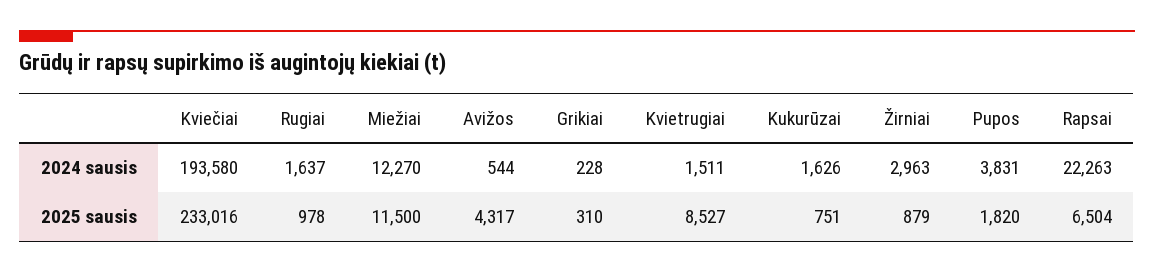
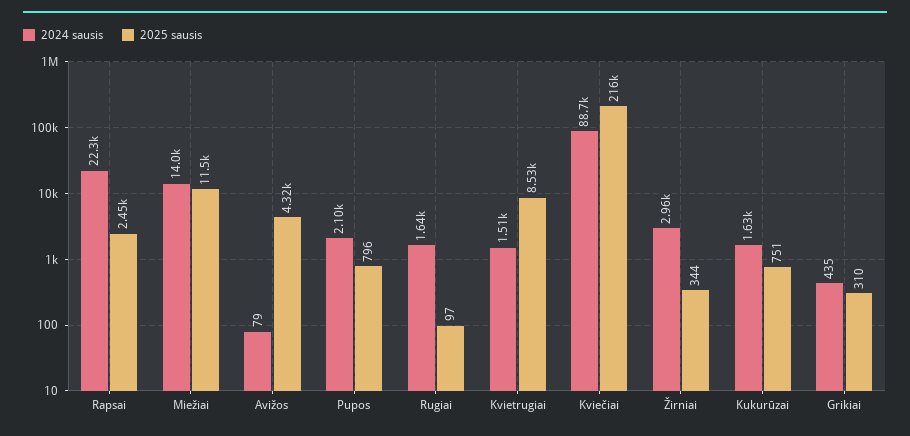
  {
    "2024 sausis": {
-     "Kviečiai": 193580,
+     "Kviečiai": 88700,
      "Rugiai": 1637,
-     "Miežiai": 12270,
+     "Miežiai": 14000,
-     "Avižos": 544,
+     "Avižos": 79,
-     "Grikiai": 228,
+     "Grikiai": 435,
      "Kvietrugiai": 1511,
      "Kukurūzai": 1626,
      "Žirniai": 2963,
-     "Pupos": 3831,
+     "Pupos": 2100,
      "Rapsai": 22263
    },
    "2025 sausis": {
-     "Kviečiai": 233016,
+     "Kviečiai": 216000,
-     "Rugiai": 978,
+     "Rugiai": 97,
      "Miežiai": 11500,
      "Avižos": 4317,
      "Grikiai": 310,
      "Kvietrugiai": 8527,
      "Kukurūzai": 751,
-     "Žirniai": 879,
+     "Žirniai": 344,
-     "Pupos": 1820,
+     "Pupos": 796,
-     "Rapsai": 6504
+     "Rapsai": 2450
    }
  }

